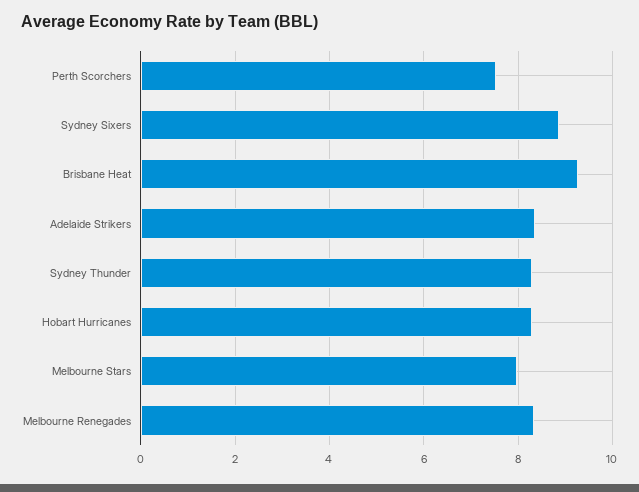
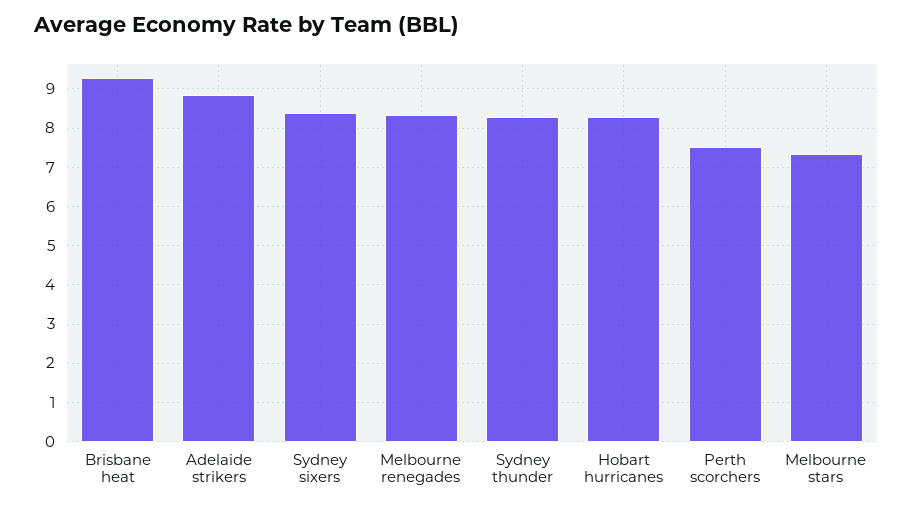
  {
    "Perth Scorchers": 7.6,
-   "Sydney Sixers": 8.8,
+   "Sydney Sixers": 8.4,
    "Brisbane Heat": 9.2,
-   "Adelaide Strikers": 8.4,
+   "Adelaide Strikers": 8.8,
    "Sydney Thunder": 8.2,
    "Hobart Hurricanes": 8.2,
-   "Melbourne Stars": 8,
+   "Melbourne Stars": 7.4,
    "Melbourne Renegades": 8.4
  }

